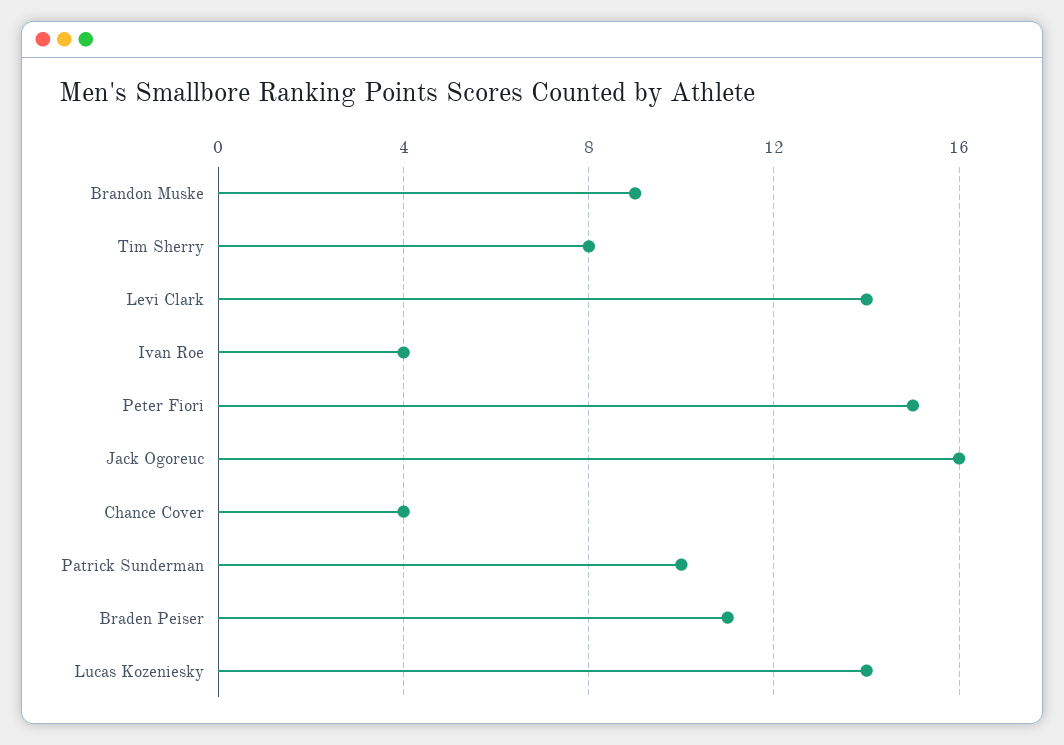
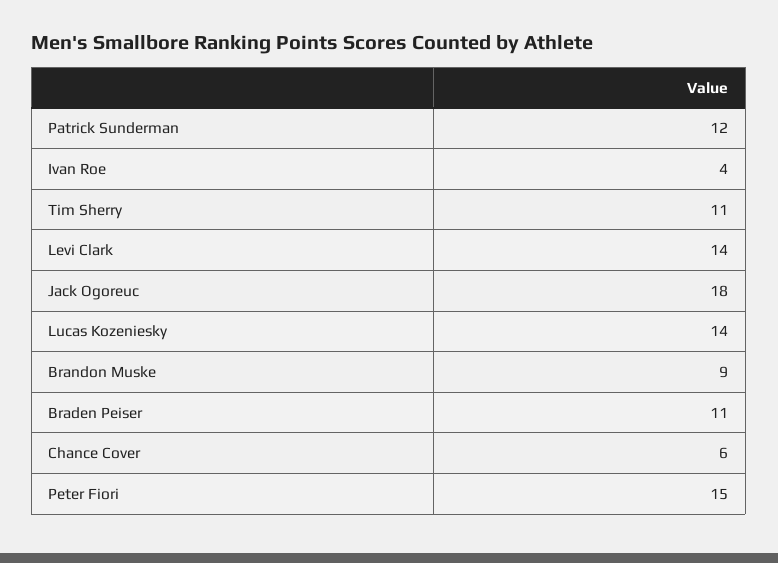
  {
    "Brandon Muske": 9,
-   "Tim Sherry": 8,
+   "Tim Sherry": 11,
    "Levi Clark": 14,
    "Ivan Roe": 4,
    "Peter Fiori": 15,
-   "Jack Ogoreuc": 16,
+   "Jack Ogoreuc": 18,
-   "Chance Cover": 4,
+   "Chance Cover": 6,
-   "Patrick Sunderman": 10,
+   "Patrick Sunderman": 12,
    "Braden Peiser": 11,
    "Lucas Kozeniesky": 14
  }

